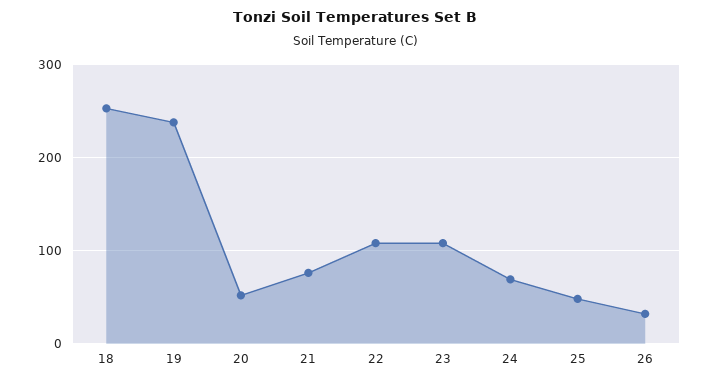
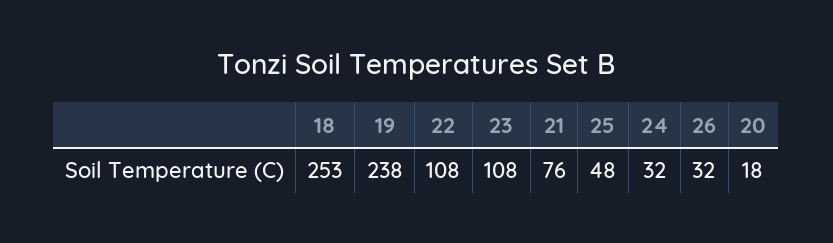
  {
    "18": 253,
    "19": 238,
-   "20": 50,
+   "20": 18,
    "21": 76,
    "22": 108,
    "23": 108,
-   "24": 70,
+   "24": 32,
    "25": 48,
    "26": 32
  }

